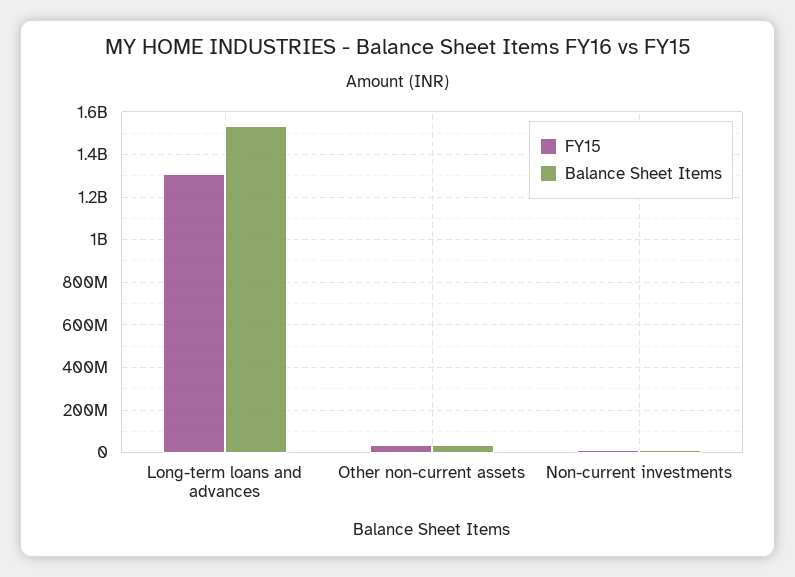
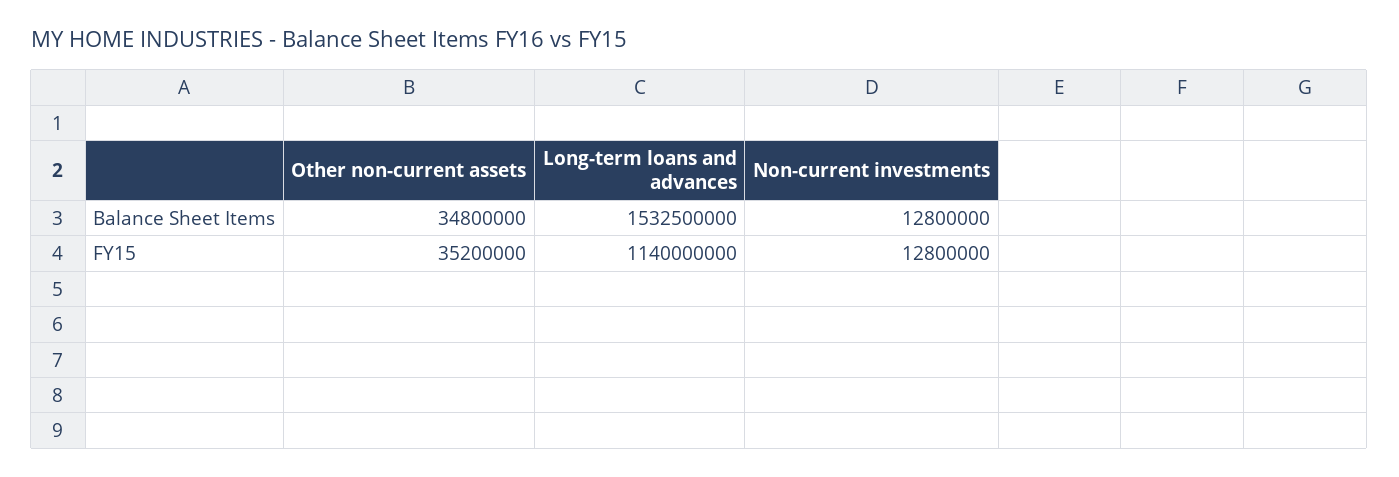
  {
    "FY15": {
-     "Long-term loans and advances": 1300000000,
+     "Long-term loans and advances": 1140000000,
      "Other non-current assets": 35200000,
      "Non-current investments": 12800000
    },
    "Balance Sheet Items": {
      "Long-term loans and advances": 1532500000,
      "Other non-current assets": 34800000,
      "Non-current investments": 12800000
    }
  }

